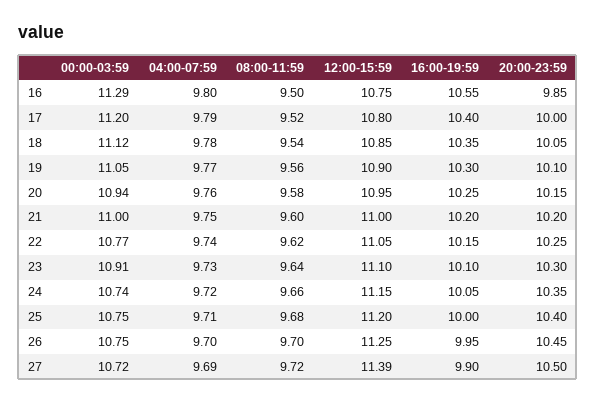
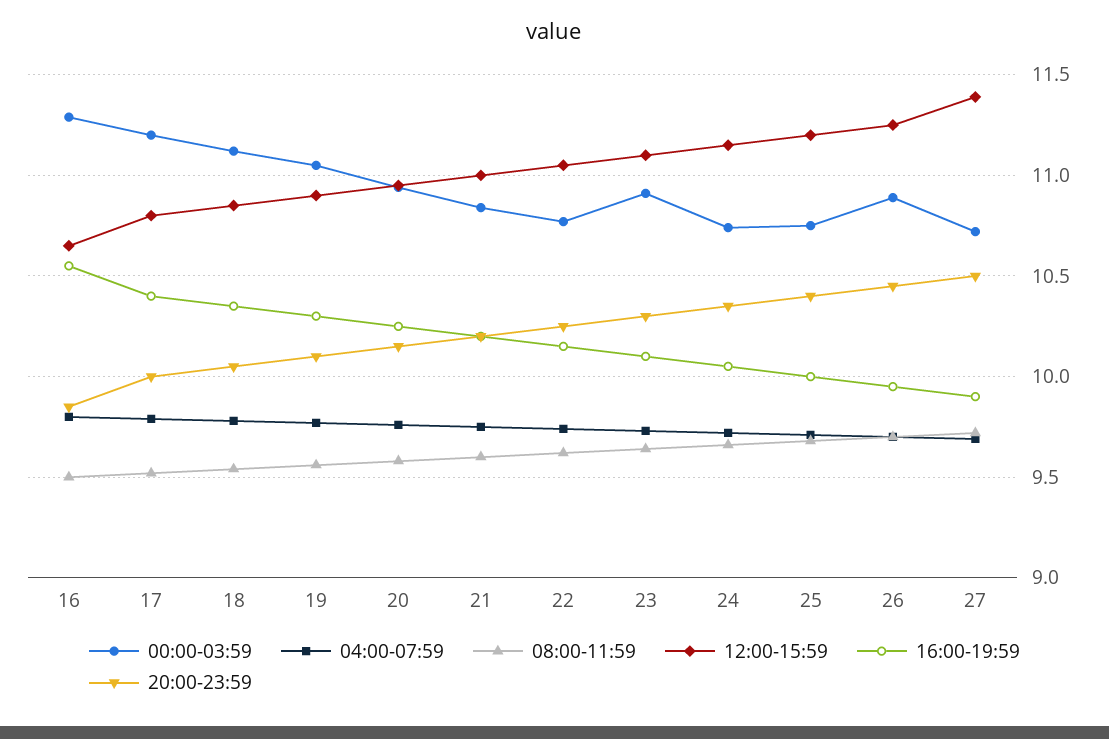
  {
    "00:00-03:59": {
      "16": 11.29,
      "17": 11.2,
      "18": 11.12,
      "19": 11.05,
      "20": 10.94,
-     "21": 11,
+     "21": 10.85,
      "22": 10.77,
      "23": 10.91,
      "24": 10.74,
      "25": 10.75,
-     "26": 10.75,
+     "26": 10.9,
      "27": 10.72
    },
    "04:00-07:59": {
      "16": 9.8,
      "17": 9.79,
      "18": 9.78,
      "19": 9.77,
      "20": 9.76,
      "21": 9.75,
      "22": 9.74,
      "23": 9.73,
      "24": 9.72,
      "25": 9.71,
      "26": 9.7,
      "27": 9.69
    },
    "08:00-11:59": {
      "16": 9.5,
      "17": 9.52,
      "18": 9.54,
      "19": 9.56,
      "20": 9.58,
      "21": 9.6,
      "22": 9.62,
      "23": 9.64,
      "24": 9.66,
      "25": 9.68,
      "26": 9.7,
      "27": 9.72
    },
    "12:00-15:59": {
-     "16": 10.75,
+     "16": 10.65,
      "17": 10.8,
      "18": 10.85,
      "19": 10.9,
      "20": 10.95,
      "21": 11,
      "22": 11.05,
      "23": 11.1,
      "24": 11.15,
      "25": 11.2,
      "26": 11.25,
      "27": 11.39
    },
    "16:00-19:59": {
      "16": 10.55,
      "17": 10.4,
      "18": 10.35,
      "19": 10.3,
      "20": 10.25,
      "21": 10.2,
      "22": 10.15,
      "23": 10.1,
      "24": 10.05,
      "25": 10,
      "26": 9.95,
      "27": 9.9
    },
    "20:00-23:59": {
      "16": 9.85,
      "17": 10,
      "18": 10.05,
      "19": 10.1,
      "20": 10.15,
      "21": 10.2,
      "22": 10.25,
      "23": 10.3,
      "24": 10.35,
      "25": 10.4,
      "26": 10.45,
      "27": 10.5
    }
  }

